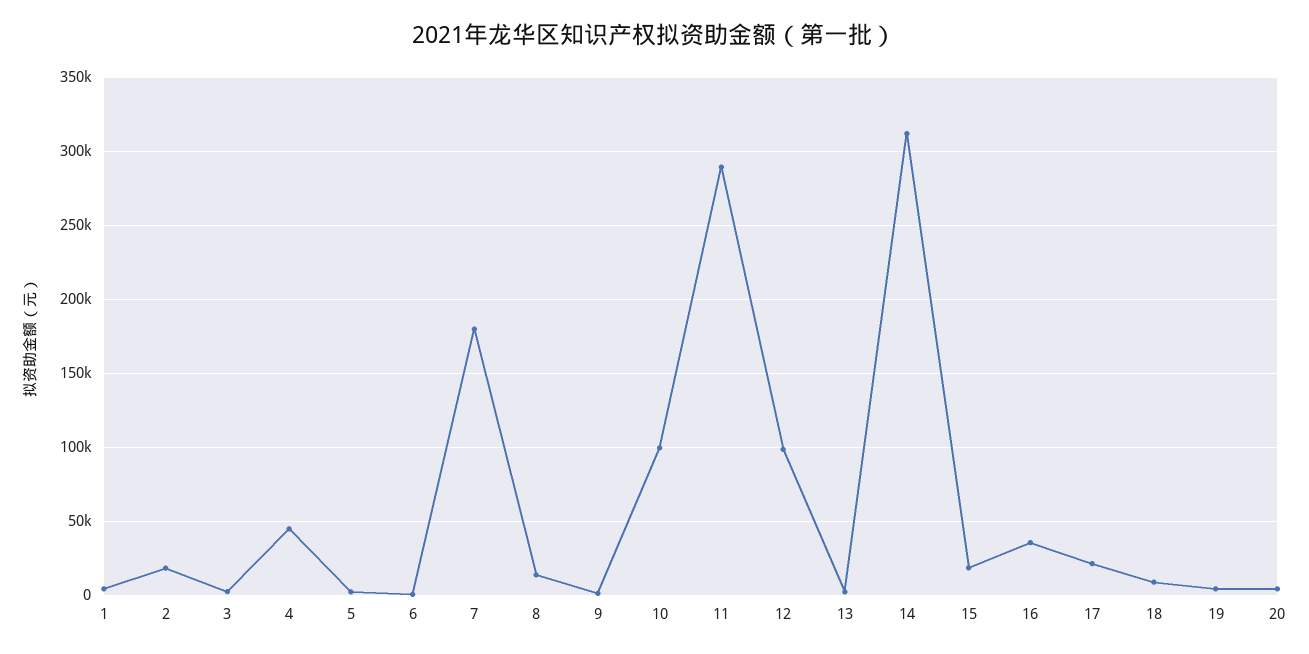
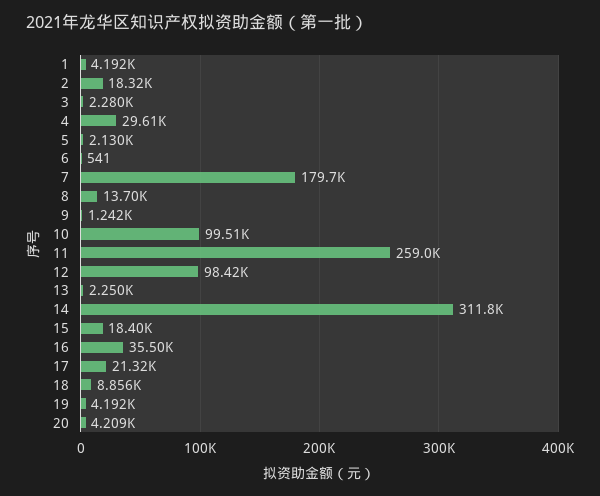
  {
    "1": 4192,
    "2": 18320,
    "3": 2280,
-   "4": 45000,
+   "4": 29610,
    "5": 2130,
    "6": 541,
    "7": 179700,
    "8": 13700,
    "9": 1242,
    "10": 99510,
-   "11": 290000,
+   "11": 259000,
    "12": 98420,
    "13": 2250,
    "14": 311800,
    "15": 18400,
    "16": 35500,
    "17": 21320,
    "18": 8856,
    "19": 4192,
    "20": 4209
  }

